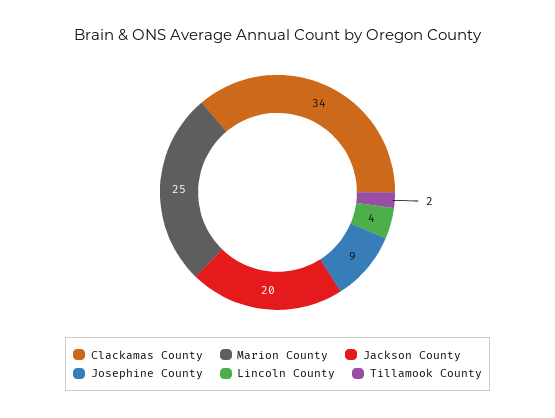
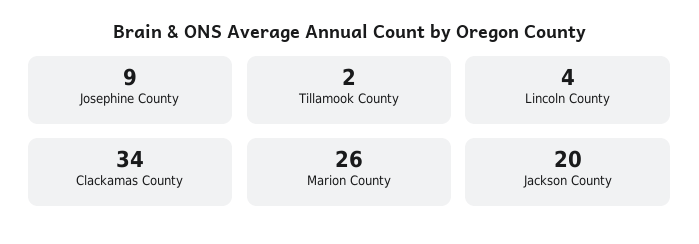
  {
    "Clackamas County": 34,
-   "Marion County": 25,
+   "Marion County": 26,
    "Jackson County": 20,
    "Josephine County": 9,
    "Lincoln County": 4,
    "Tillamook County": 2
  }

